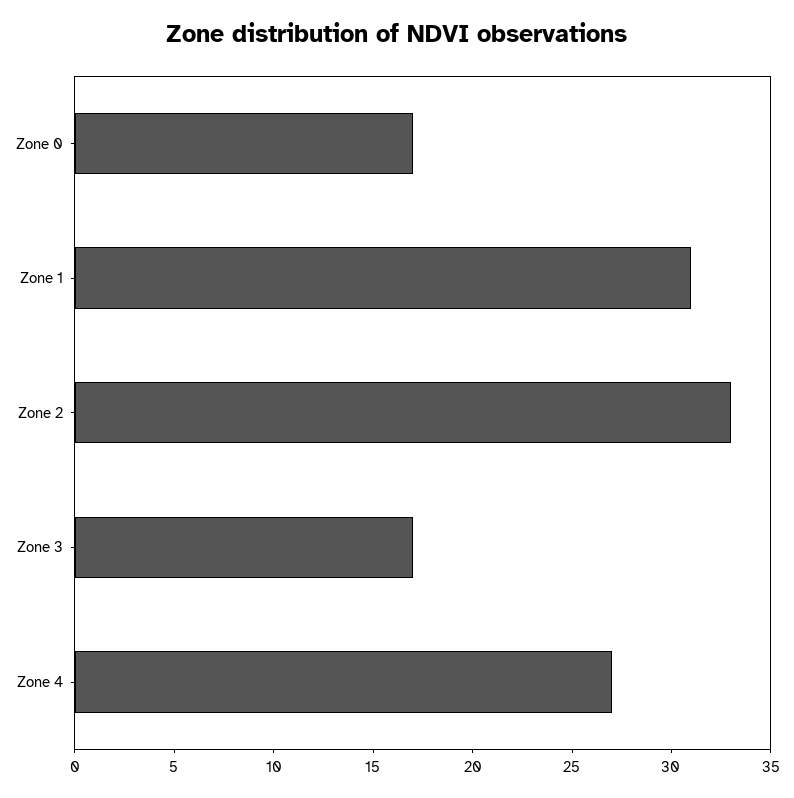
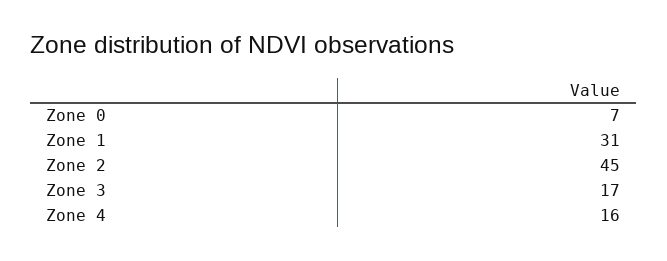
  {
-   "Zone 0": 17,
+   "Zone 0": 7,
    "Zone 1": 31,
-   "Zone 2": 33,
+   "Zone 2": 45,
    "Zone 3": 17,
-   "Zone 4": 27
+   "Zone 4": 16
  }

